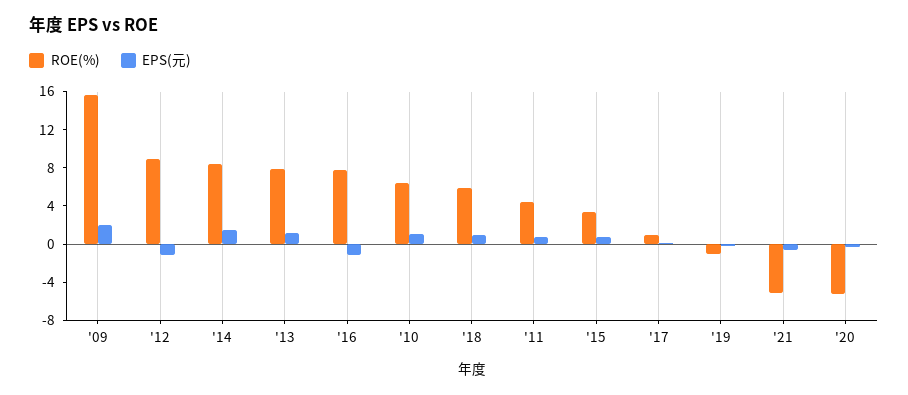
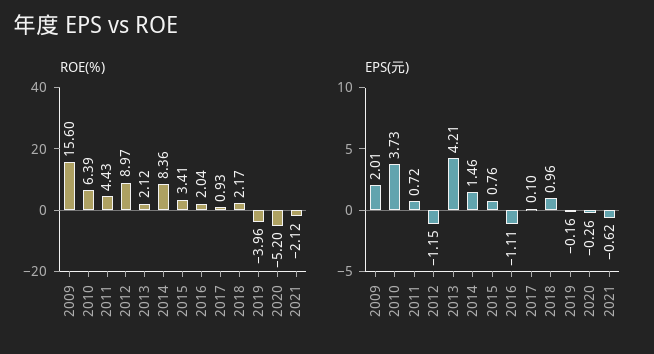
  {
    "ROE(%)": {
      "'09": 15.6,
      "'12": 8.97,
      "'14": 8.36,
-     "'13": 8,
+     "'13": 2.12,
-     "'16": 8,
+     "'16": 2.04,
      "'10": 6.39,
-     "'18": 6,
+     "'18": 2.17,
      "'11": 4.43,
      "'15": 3.41,
      "'17": 0.93,
-     "'19": -1,
+     "'19": -3.96,
-     "'21": -5,
+     "'21": -2.12,
      "'20": -5.2
    },
    "EPS(元)": {
      "'09": 2.01,
      "'12": -1.15,
      "'14": 1.46,
-     "'13": 1,
+     "'13": 4.21,
      "'16": -1.11,
-     "'10": 1,
+     "'10": 3.73,
      "'18": 0.96,
      "'11": 0.72,
      "'15": 0.76,
      "'17": 0.1,
      "'19": -0.16,
      "'21": -0.62,
      "'20": -0.26
    }
  }

